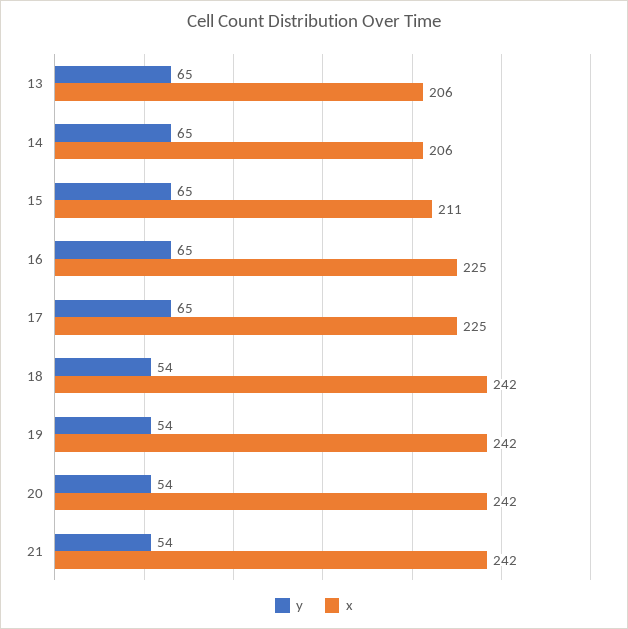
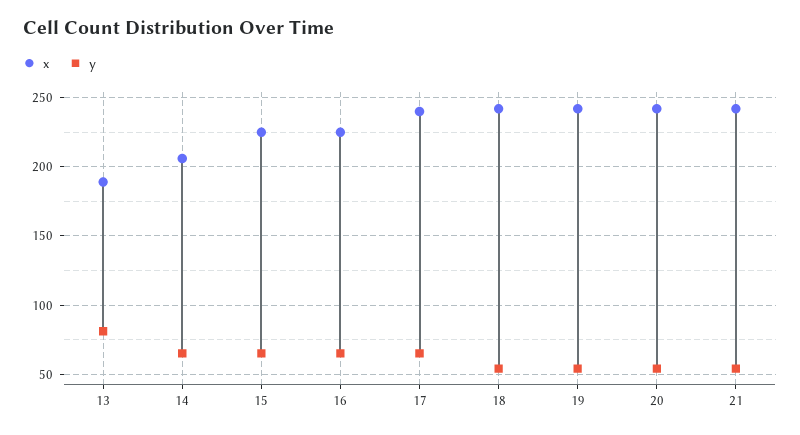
  {
    "y": {
-     "13": 65,
+     "13": 80,
      "14": 65,
      "15": 65,
      "16": 65,
      "17": 65,
      "18": 54,
      "19": 54,
      "20": 54,
      "21": 54
    },
    "x": {
-     "13": 206,
+     "13": 190,
      "14": 206,
-     "15": 211,
+     "15": 225,
      "16": 225,
-     "17": 225,
+     "17": 240,
      "18": 242,
      "19": 242,
      "20": 242,
      "21": 242
    }
  }

